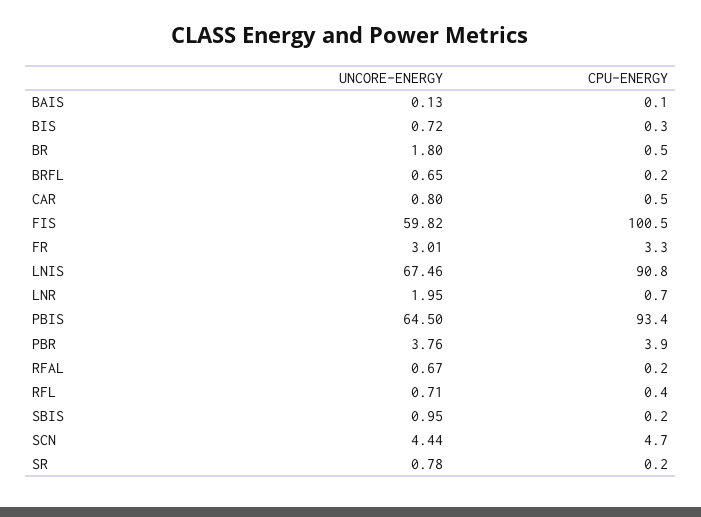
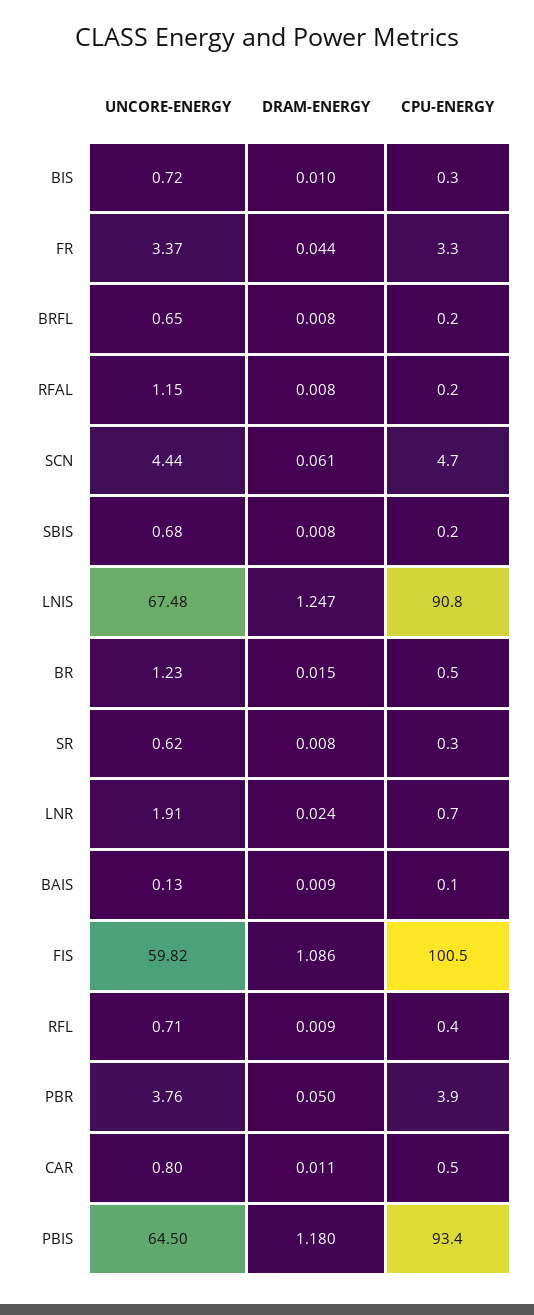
  {
    "UNCORE-ENERGY": {
      "BAIS": 0.13,
      "BIS": 0.72,
-     "BR": 1.8,
+     "BR": 1.23,
      "BRFL": 0.65,
      "CAR": 0.8,
      "FIS": 59.82,
-     "FR": 3.01,
+     "FR": 3.37,
-     "LNIS": 67.46,
+     "LNIS": 67.48,
-     "LNR": 1.95,
+     "LNR": 1.91,
      "PBIS": 64.5,
      "PBR": 3.76,
-     "RFAL": 0.67,
+     "RFAL": 1.15,
      "RFL": 0.71,
-     "SBIS": 0.95,
+     "SBIS": 0.68,
      "SCN": 4.44,
-     "SR": 0.78
+     "SR": 0.62
    },
    "CPU-ENERGY": {
      "BAIS": 0.1,
      "BIS": 0.3,
      "BR": 0.5,
      "BRFL": 0.2,
      "CAR": 0.5,
      "FIS": 100.5,
      "FR": 3.3,
      "LNIS": 90.8,
      "LNR": 0.7,
      "PBIS": 93.4,
      "PBR": 3.9,
      "RFAL": 0.2,
      "RFL": 0.4,
      "SBIS": 0.2,
      "SCN": 4.7,
-     "SR": 0.2
+     "SR": 0.3
-   }
+   },
+   "DRAM-ENERGY": {
+     "BIS": 0.01,
+     "FR": 0.044,
+     "BRFL": 0.008,
+     "RFAL": 0.008,
+     "SCN": 0.061,
+     "SBIS": 0.008,
+     "LNIS": 1.247,
+     "BR": 0.015,
+     "SR": 0.008,
+     "LNR": 0.024,
+     "BAIS": 0.009,
+     "FIS": 1.086,
+     "RFL": 0.009,
+     "PBR": 0.05,
+     "CAR": 0.011,
+     "PBIS": 1.18
+   }
  }

